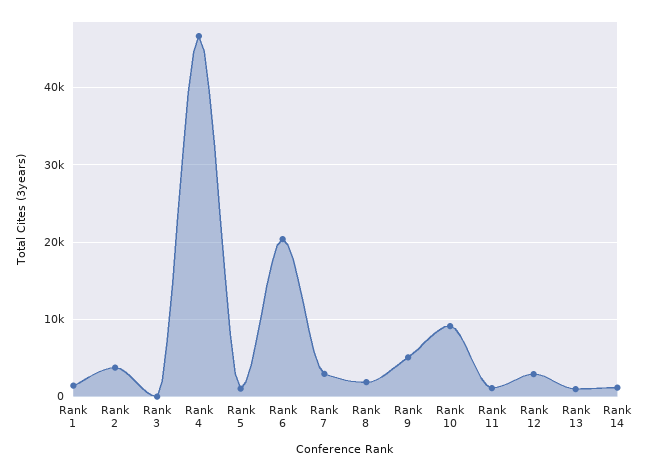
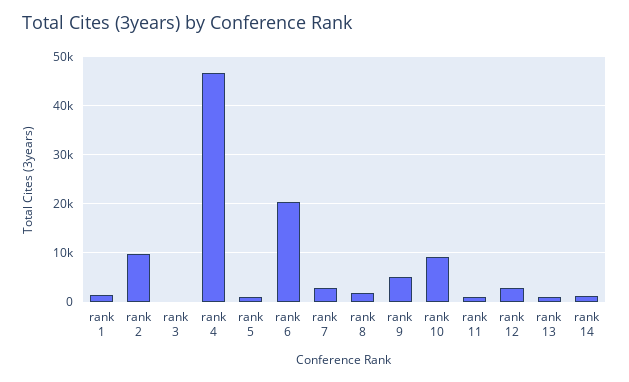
  {
    "Rank 1": 1000,
-   "Rank 2": 4000,
+   "Rank 2": 10000,
    "Rank 3": 0,
    "Rank 4": 47000,
    "Rank 5": 1000,
    "Rank 6": 20000,
    "Rank 7": 3000,
    "Rank 8": 2000,
    "Rank 9": 5000,
    "Rank 10": 9000,
    "Rank 11": 1000,
    "Rank 12": 3000,
    "Rank 13": 1000,
    "Rank 14": 1000
  }

